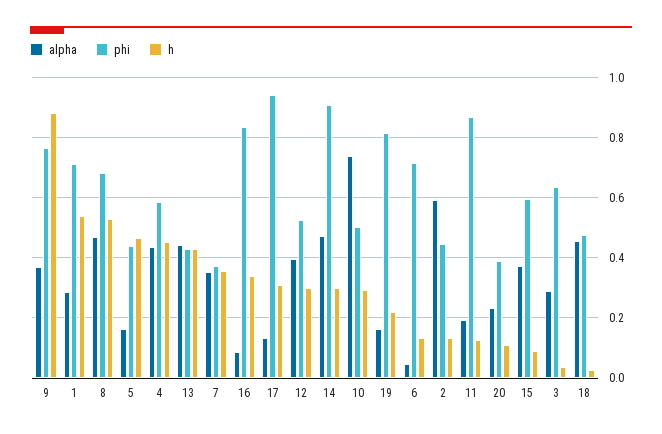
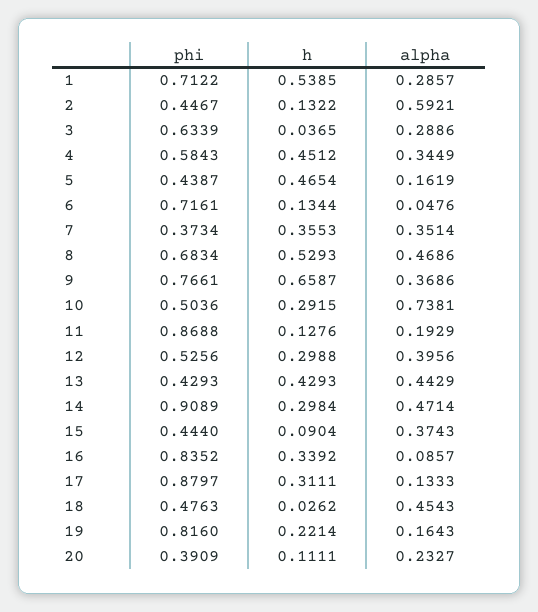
  {
    "alpha": {
      "9": 0.3686,
      "1": 0.2857,
      "8": 0.4686,
      "5": 0.1619,
-     "4": 0.44,
+     "4": 0.3449,
      "13": 0.4429,
      "7": 0.3514,
      "16": 0.0857,
      "17": 0.1333,
      "12": 0.3956,
      "14": 0.4714,
      "10": 0.7381,
      "19": 0.1643,
      "6": 0.0476,
      "2": 0.5921,
      "11": 0.1929,
      "20": 0.2327,
      "15": 0.3743,
      "3": 0.2886,
      "18": 0.4543
    },
    "phi": {
      "9": 0.7661,
      "1": 0.7122,
      "8": 0.6834,
      "5": 0.4387,
      "4": 0.5843,
      "13": 0.4293,
      "7": 0.3734,
      "16": 0.8352,
-     "17": 0.94,
+     "17": 0.8797,
      "12": 0.5256,
      "14": 0.9089,
      "10": 0.5036,
      "19": 0.816,
      "6": 0.7161,
      "2": 0.4467,
      "11": 0.8688,
      "20": 0.3909,
-     "15": 0.6,
+     "15": 0.444,
      "3": 0.6339,
      "18": 0.4763
    },
    "h": {
-     "9": 0.88,
+     "9": 0.6587,
      "1": 0.5385,
      "8": 0.5293,
      "5": 0.4654,
      "4": 0.4512,
      "13": 0.4293,
      "7": 0.3553,
      "16": 0.3392,
      "17": 0.3111,
      "12": 0.2988,
      "14": 0.2984,
      "10": 0.2915,
      "19": 0.2214,
      "6": 0.1344,
      "2": 0.1322,
      "11": 0.1276,
      "20": 0.1111,
      "15": 0.0904,
      "3": 0.0365,
      "18": 0.0262
    }
  }

